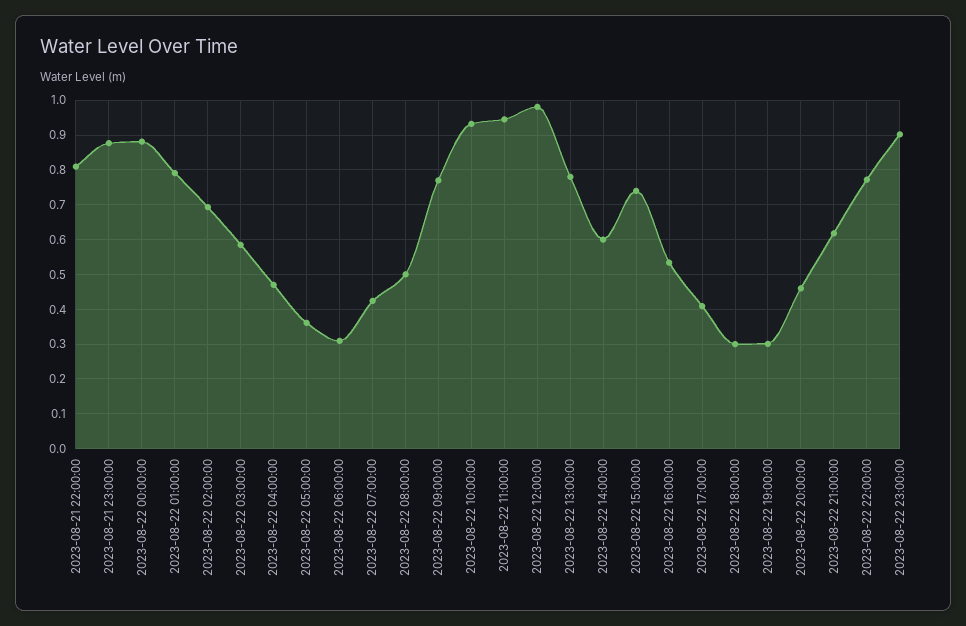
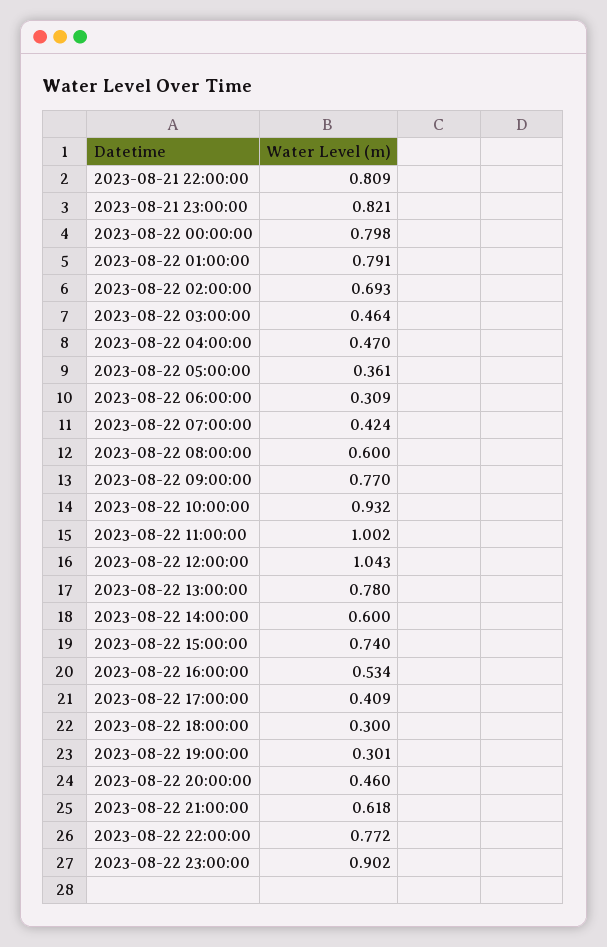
  {
    "2023-08-21 22:00:00": 0.809,
-   "2023-08-21 23:00:00": 0.88,
+   "2023-08-21 23:00:00": 0.821,
-   "2023-08-22 00:00:00": 0.88,
+   "2023-08-22 00:00:00": 0.798,
    "2023-08-22 01:00:00": 0.791,
    "2023-08-22 02:00:00": 0.693,
-   "2023-08-22 03:00:00": 0.58,
+   "2023-08-22 03:00:00": 0.464,
    "2023-08-22 04:00:00": 0.47,
    "2023-08-22 05:00:00": 0.361,
    "2023-08-22 06:00:00": 0.309,
    "2023-08-22 07:00:00": 0.424,
-   "2023-08-22 08:00:00": 0.5,
+   "2023-08-22 08:00:00": 0.6,
    "2023-08-22 09:00:00": 0.77,
    "2023-08-22 10:00:00": 0.932,
-   "2023-08-22 11:00:00": 0.94,
+   "2023-08-22 11:00:00": 1.002,
-   "2023-08-22 12:00:00": 0.98,
+   "2023-08-22 12:00:00": 1.043,
    "2023-08-22 13:00:00": 0.78,
    "2023-08-22 14:00:00": 0.6,
    "2023-08-22 15:00:00": 0.74,
    "2023-08-22 16:00:00": 0.534,
    "2023-08-22 17:00:00": 0.409,
    "2023-08-22 18:00:00": 0.3,
    "2023-08-22 19:00:00": 0.301,
    "2023-08-22 20:00:00": 0.46,
    "2023-08-22 21:00:00": 0.618,
    "2023-08-22 22:00:00": 0.772,
    "2023-08-22 23:00:00": 0.902
  }

